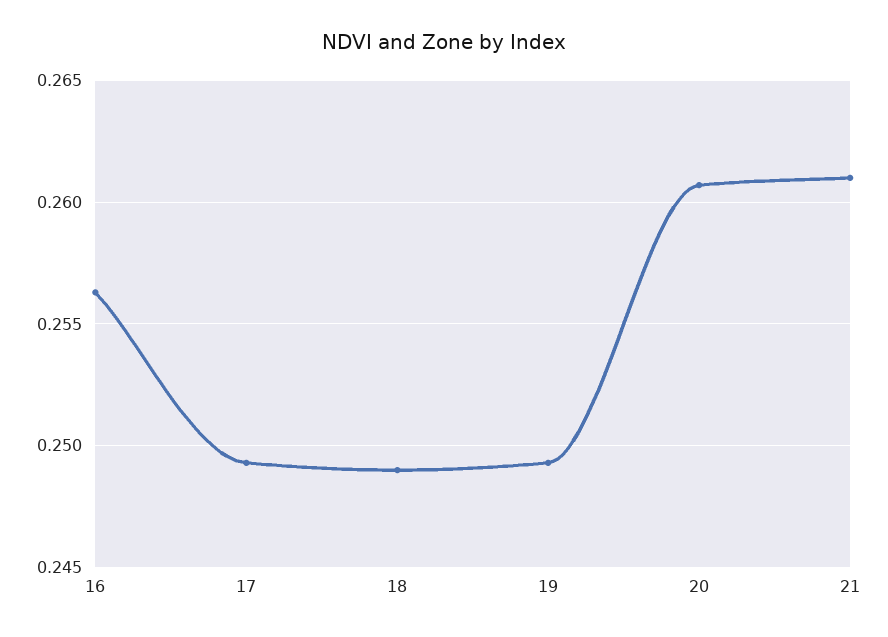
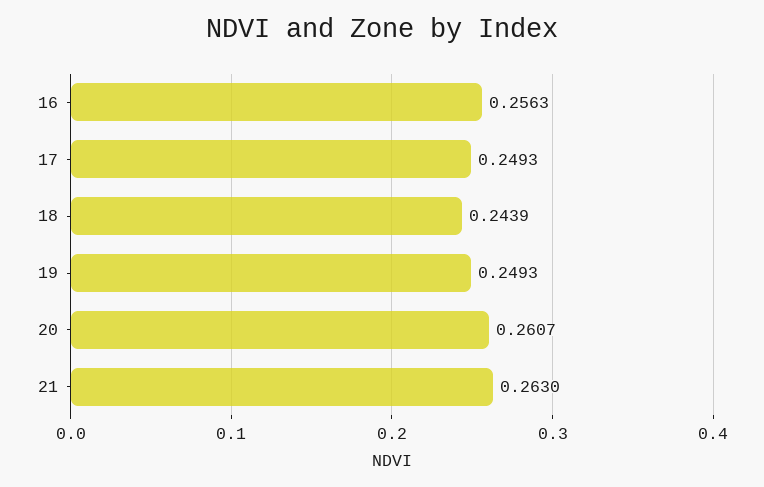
  {
    "16": 0.2563,
    "17": 0.2493,
-   "18": 0.249,
+   "18": 0.2439,
    "19": 0.2493,
    "20": 0.2607,
-   "21": 0.261
+   "21": 0.263
  }

